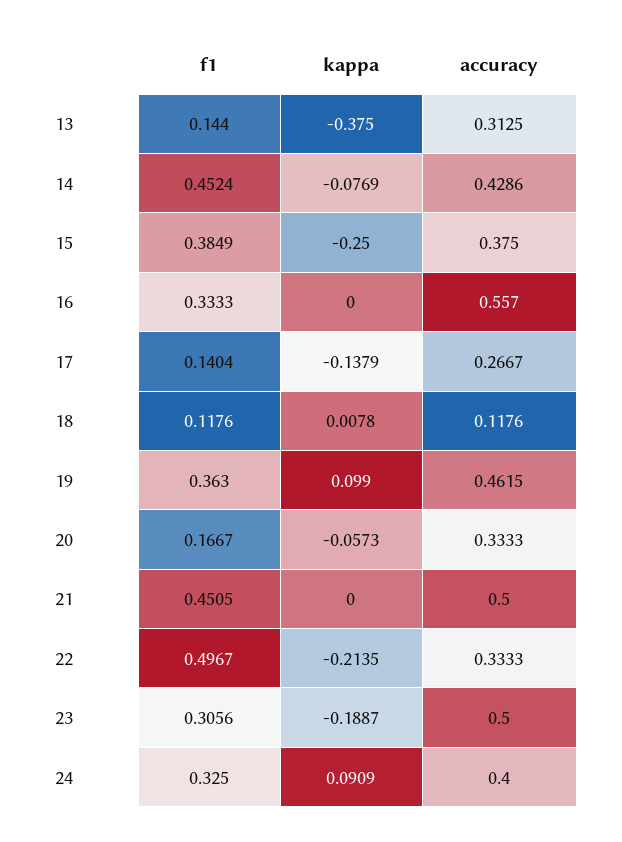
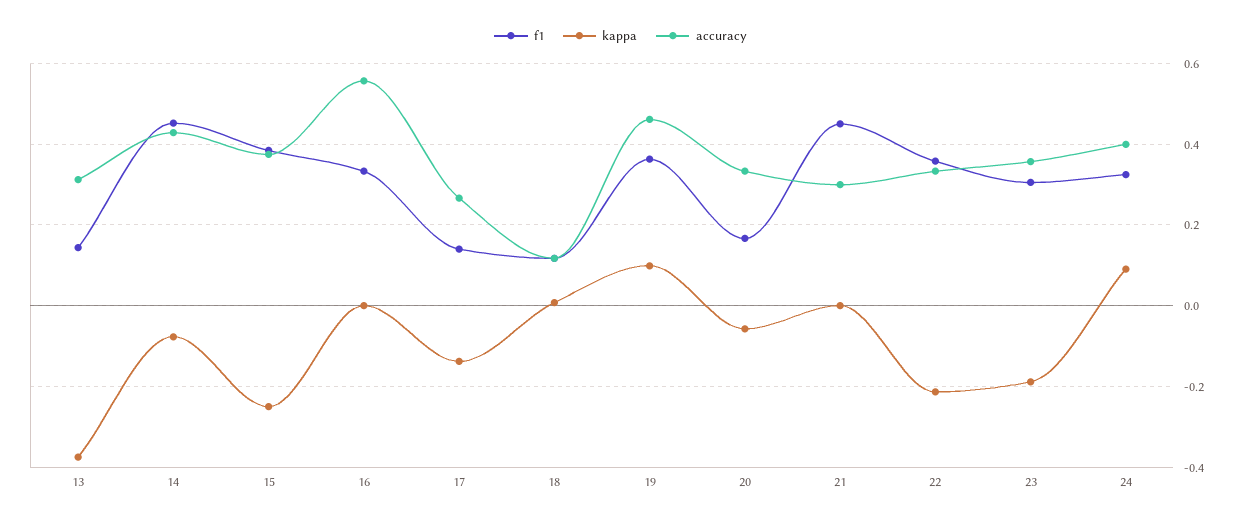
  {
    "f1": {
      "13": 0.144,
      "14": 0.4524,
      "15": 0.3849,
      "16": 0.3333,
      "17": 0.1404,
      "18": 0.1176,
      "19": 0.363,
      "20": 0.1667,
      "21": 0.4505,
-     "22": 0.4967,
+     "22": 0.36,
      "23": 0.3056,
      "24": 0.325
    },
    "kappa": {
      "13": -0.375,
      "14": -0.0769,
      "15": -0.25,
      "16": 0,
      "17": -0.1379,
      "18": 0.0078,
      "19": 0.099,
      "20": -0.0573,
      "21": 0,
      "22": -0.2135,
      "23": -0.1887,
      "24": 0.0909
    },
    "accuracy": {
      "13": 0.3125,
      "14": 0.4286,
      "15": 0.375,
      "16": 0.557,
      "17": 0.2667,
      "18": 0.1176,
      "19": 0.4615,
      "20": 0.3333,
-     "21": 0.5,
+     "21": 0.3,
      "22": 0.3333,
-     "23": 0.5,
+     "23": 0.36,
      "24": 0.4
    }
  }

